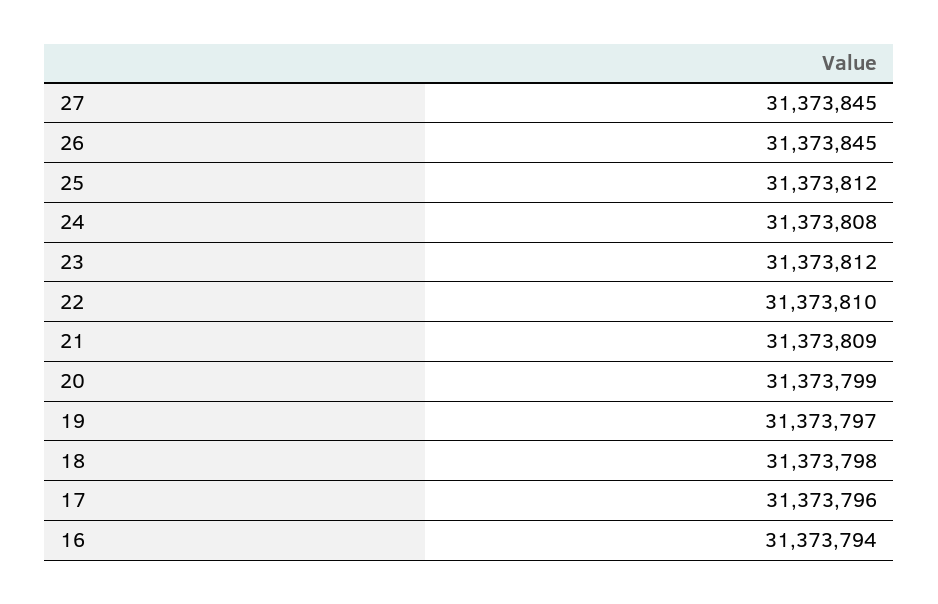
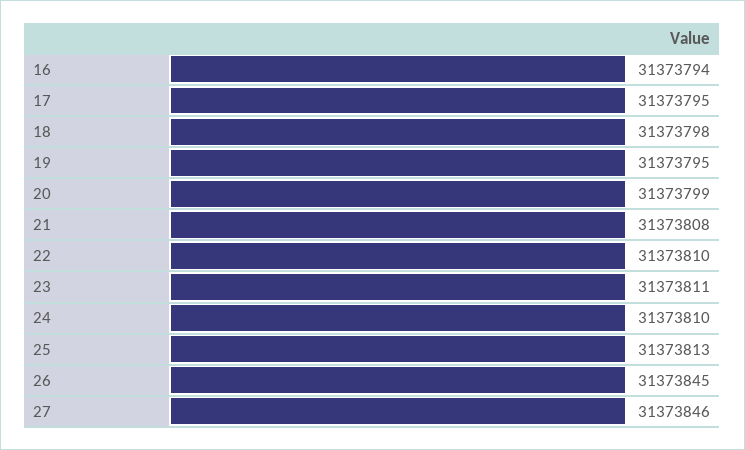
  {
-   "27": 31373845,
+   "27": 31373846,
    "26": 31373845,
-   "25": 31373812,
+   "25": 31373813,
-   "24": 31373808,
+   "24": 31373810,
-   "23": 31373812,
+   "23": 31373811,
    "22": 31373810,
-   "21": 31373809,
+   "21": 31373808,
    "20": 31373799,
-   "19": 31373797,
+   "19": 31373795,
    "18": 31373798,
-   "17": 31373796,
+   "17": 31373795,
    "16": 31373794
  }

